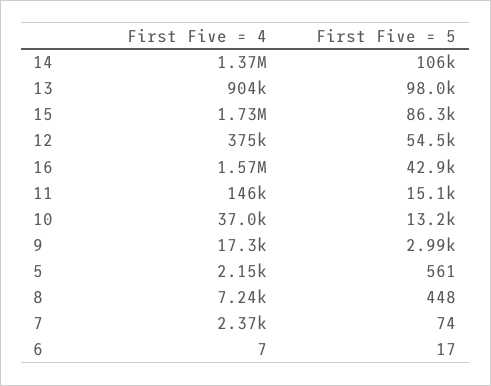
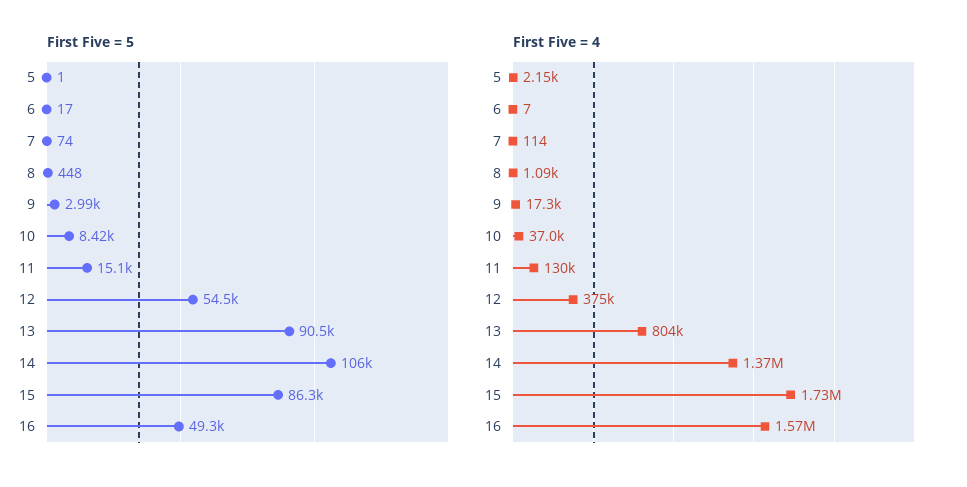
  {
    "First Five = 4": {
      "14": 1370000,
-     "13": 904000,
+     "13": 804000,
      "15": 1730000,
      "12": 375000,
      "16": 1570000,
-     "11": 146000,
+     "11": 130000,
      "10": 37000,
      "9": 17300,
      "5": 2150,
-     "8": 7240,
+     "8": 1090,
-     "7": 2370,
+     "7": 114,
      "6": 7
    },
    "First Five = 5": {
      "14": 106000,
-     "13": 98000,
+     "13": 90500,
      "15": 86300,
      "12": 54500,
-     "16": 42900,
+     "16": 49300,
      "11": 15100,
-     "10": 13200,
+     "10": 8420,
      "9": 2990,
-     "5": 561,
+     "5": 1,
      "8": 448,
      "7": 74,
      "6": 17
    }
  }

